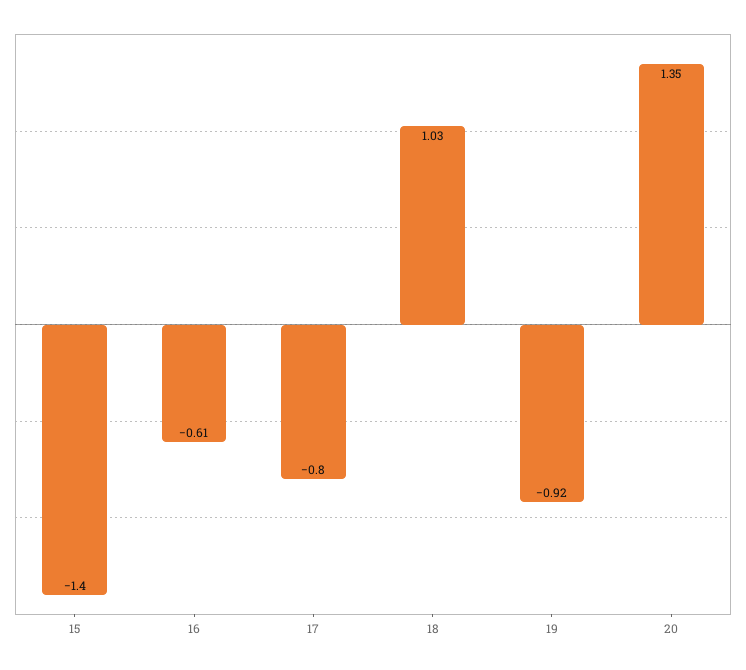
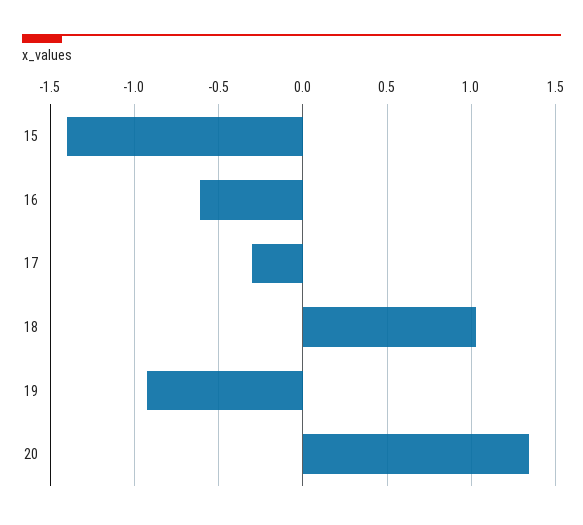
  {
    "15": -1.4,
    "16": -0.61,
-   "17": -0.8,
+   "17": -0.3,
    "18": 1.03,
    "19": -0.92,
    "20": 1.35
  }

